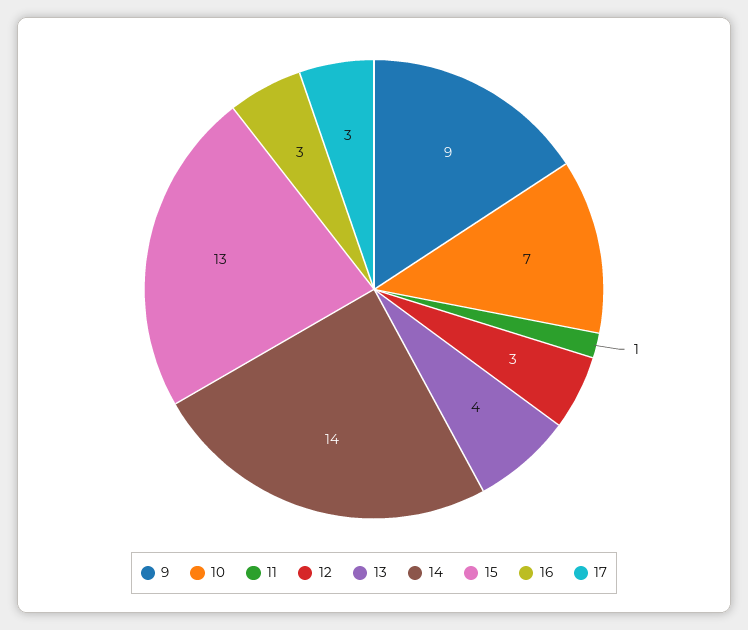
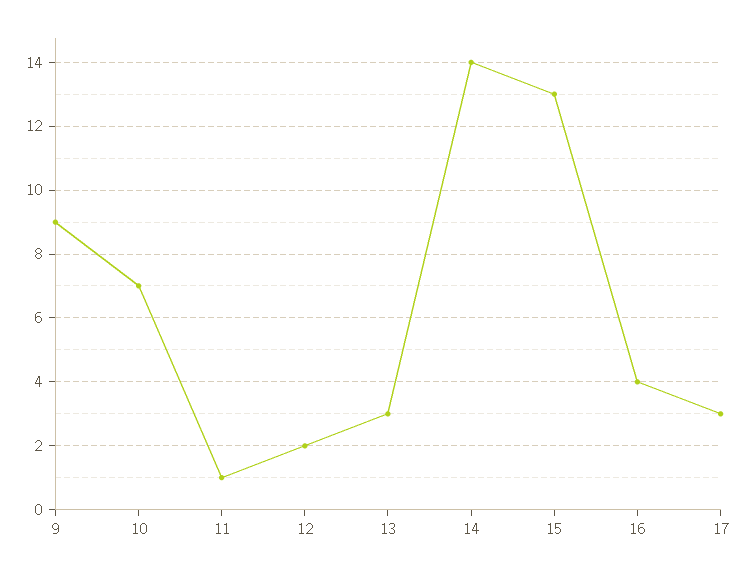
  {
    "9": 9,
    "10": 7,
    "11": 1,
-   "12": 3,
+   "12": 2,
-   "13": 4,
+   "13": 3,
    "14": 14,
    "15": 13,
-   "16": 3,
+   "16": 4,
    "17": 3
  }

